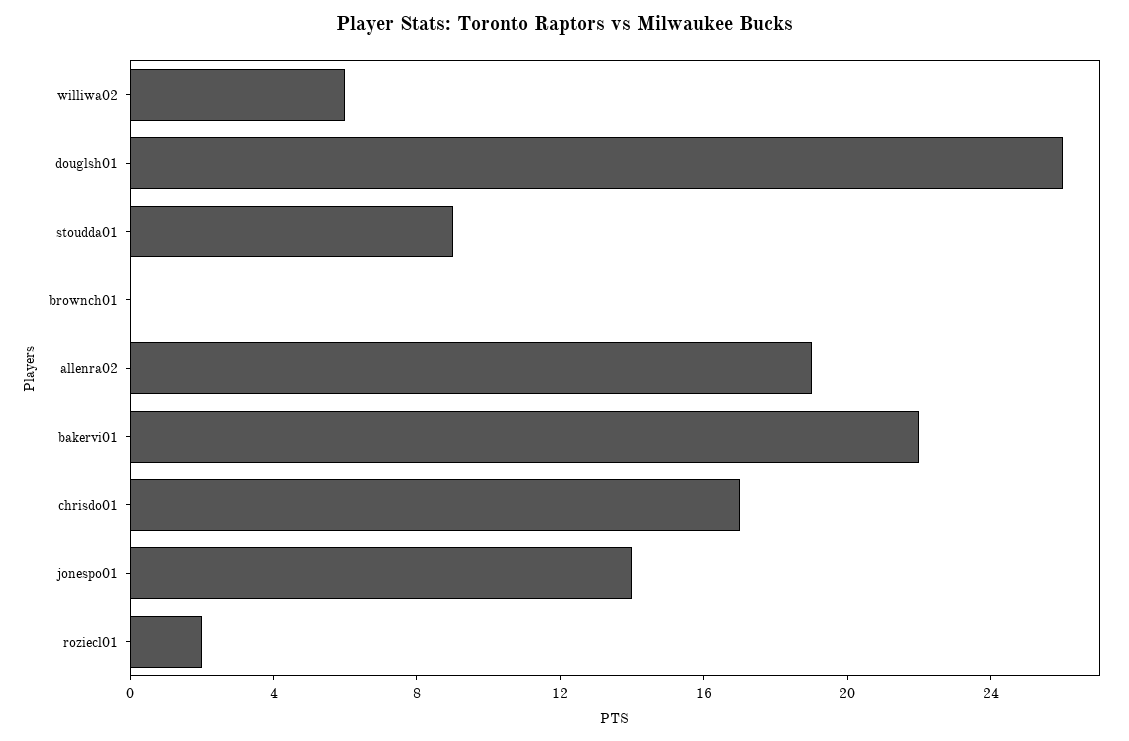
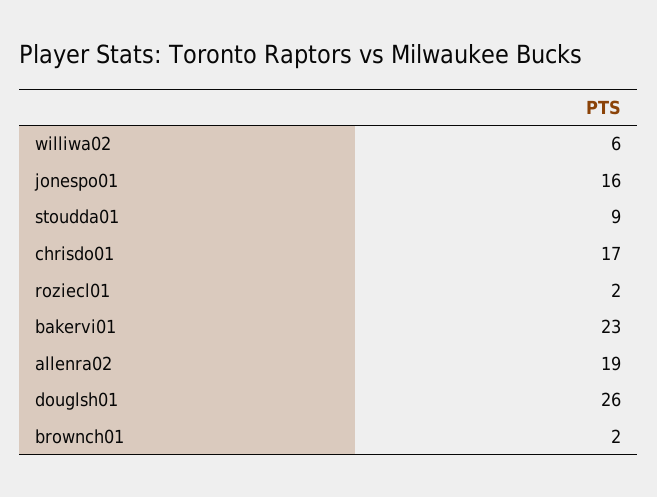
  {
    "williwa02": 6,
    "douglsh01": 26,
    "stoudda01": 9,
-   "brownch01": 0,
+   "brownch01": 2,
    "allenra02": 19,
-   "bakervi01": 22,
+   "bakervi01": 23,
    "chrisdo01": 17,
-   "jonespo01": 14,
+   "jonespo01": 16,
    "roziecl01": 2
  }

